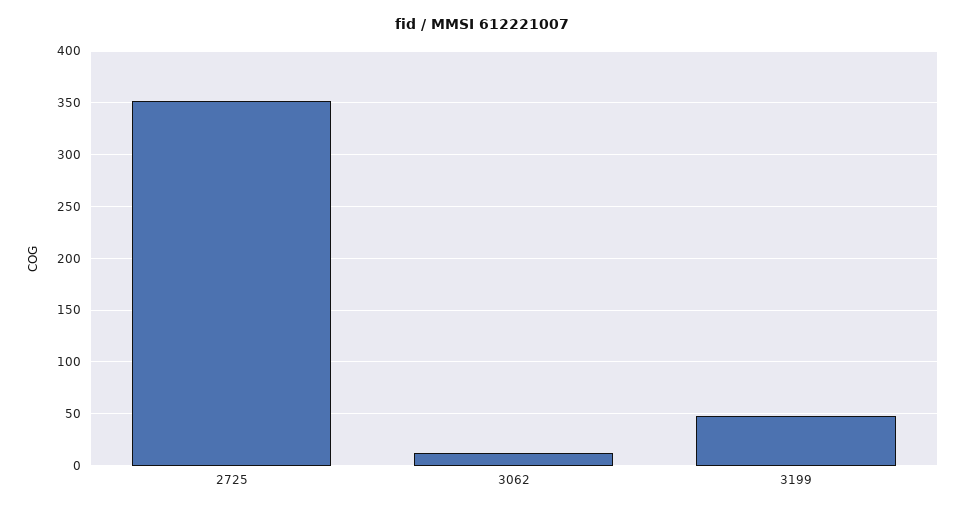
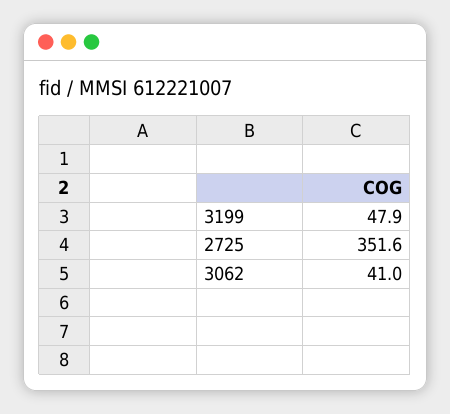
  {
    "2725": 351.6,
-   "3062": 10,
+   "3062": 41,
    "3199": 47.9
  }

